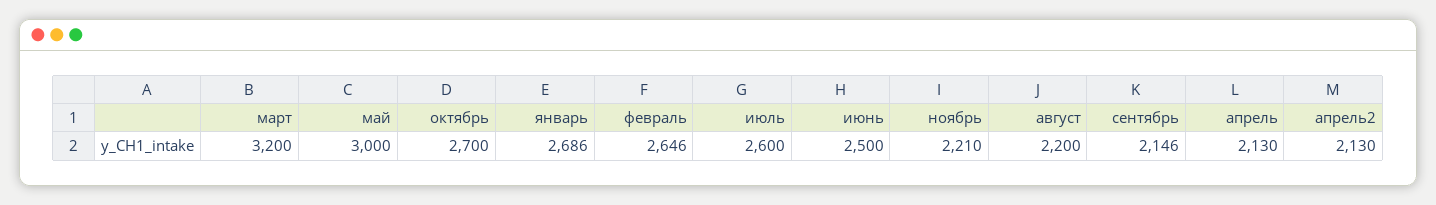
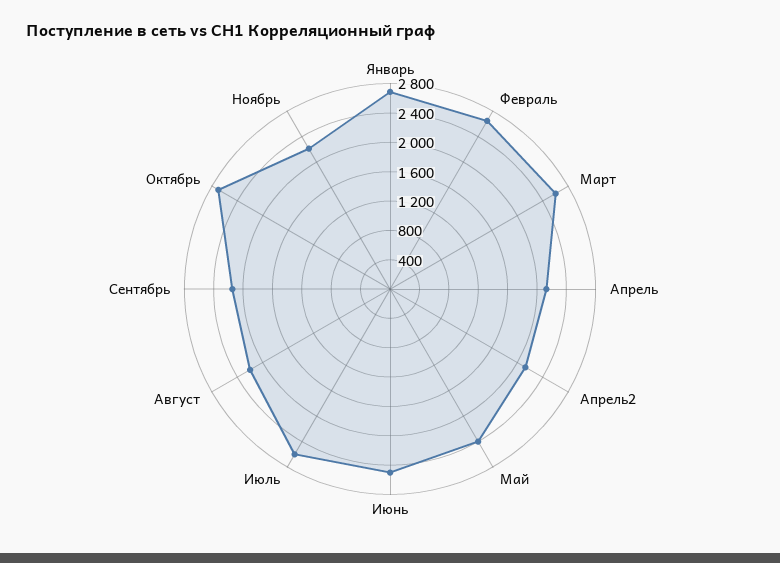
  {
-   "март": 3200,
+   "март": 2600,
-   "май": 3000,
+   "май": 2400,
    "октябрь": 2700,
    "январь": 2686,
    "февраль": 2646,
    "июль": 2600,
    "июнь": 2500,
    "ноябрь": 2210,
    "август": 2200,
    "сентябрь": 2146,
    "апрель": 2130,
    "апрель2": 2130
  }

